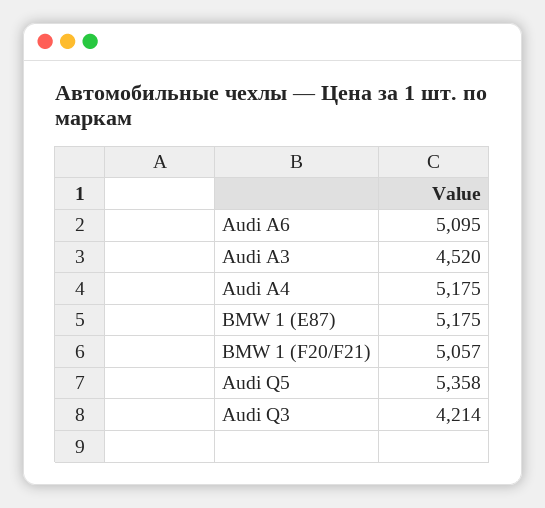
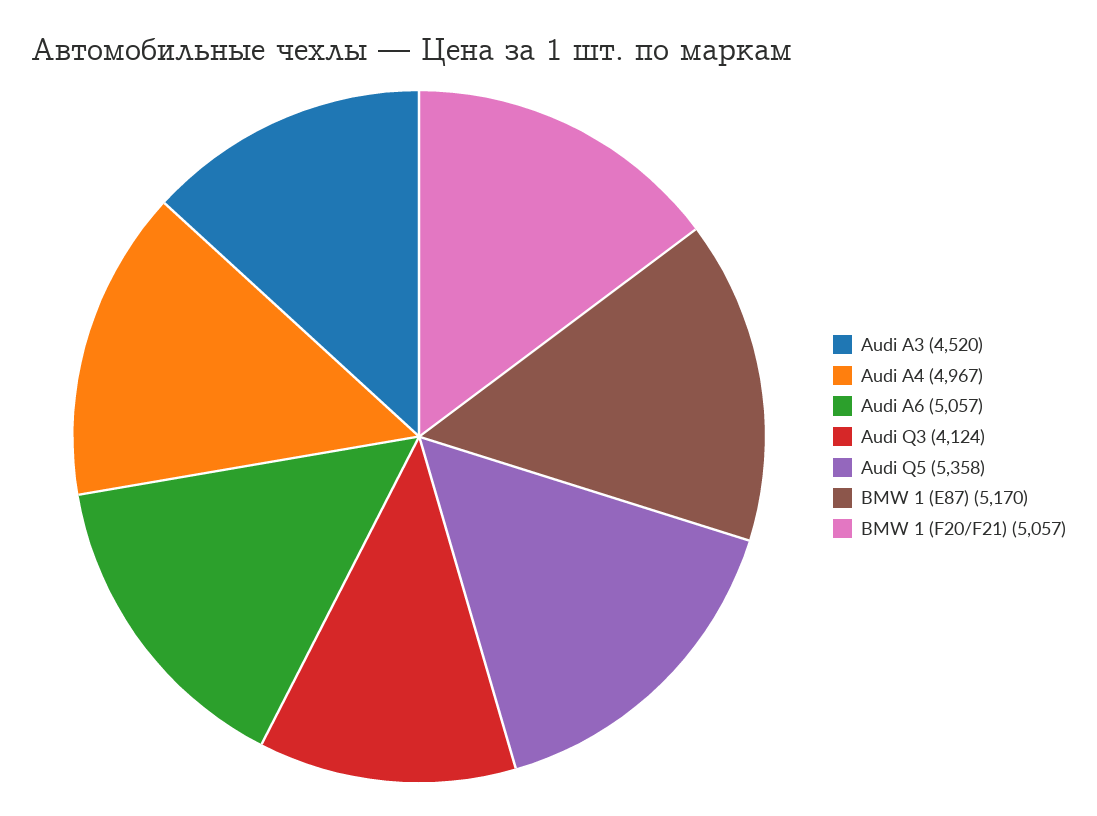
  {
-   "Audi A6": 5095,
+   "Audi A6": 5057,
    "Audi A3": 4520,
-   "Audi A4": 5175,
+   "Audi A4": 4967,
-   "BMW 1 (E87)": 5175,
+   "BMW 1 (E87)": 5170,
    "BMW 1 (F20/F21)": 5057,
    "Audi Q5": 5358,
-   "Audi Q3": 4214
+   "Audi Q3": 4124
  }

